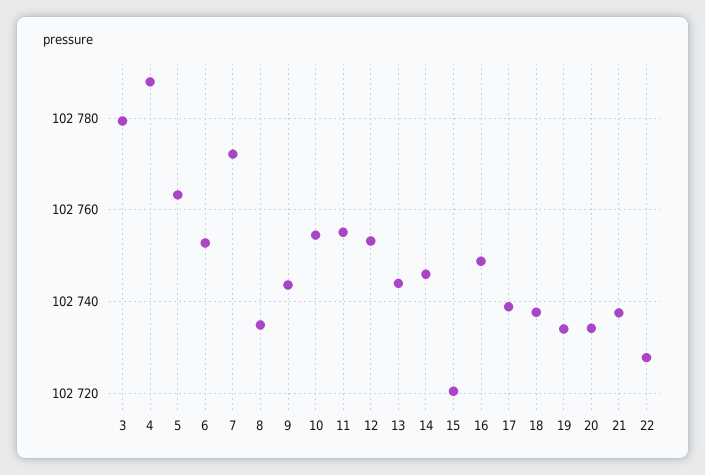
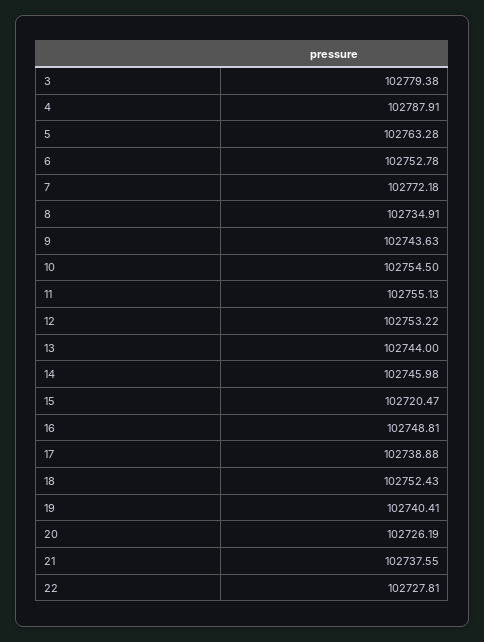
  {
    "3": 102779.38,
    "4": 102787.91,
    "5": 102763.28,
    "6": 102752.78,
    "7": 102772.18,
    "8": 102734.91,
    "9": 102743.63,
    "10": 102754.5,
    "11": 102755.13,
    "12": 102753.22,
    "13": 102744,
    "14": 102745.98,
    "15": 102720.47,
    "16": 102748.81,
    "17": 102738.88,
-   "18": 102738,
+   "18": 102752.43,
-   "19": 102734,
+   "19": 102740.41,
-   "20": 102734,
+   "20": 102726.19,
    "21": 102737.55,
    "22": 102727.81
  }

